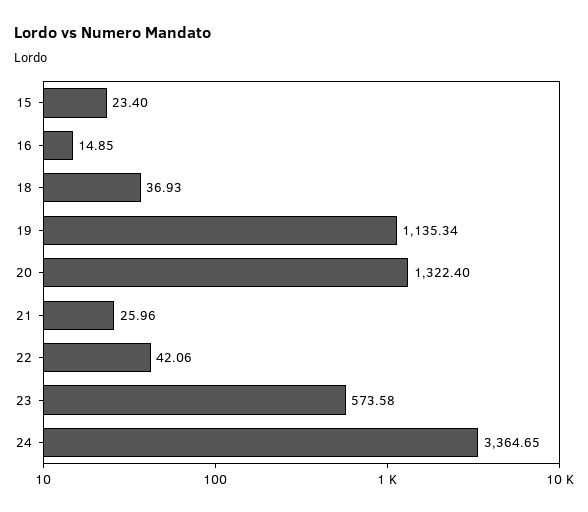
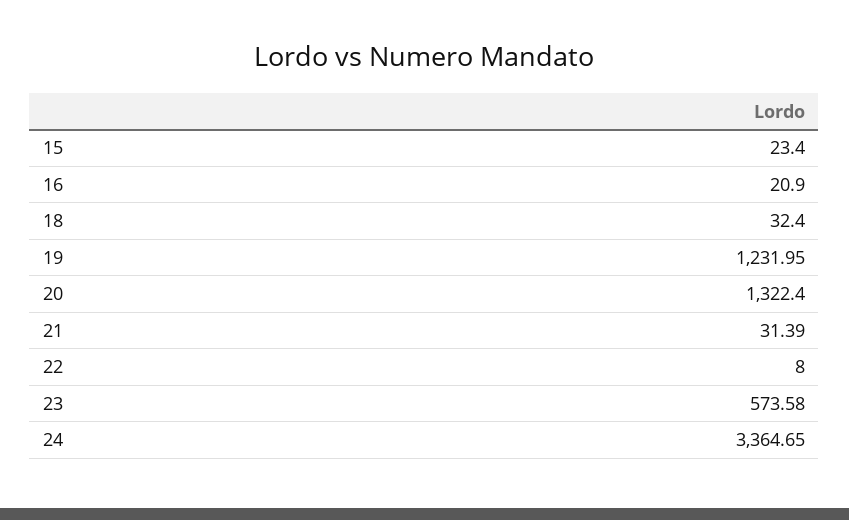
  {
    "15": 23.4,
-   "16": 14.85,
+   "16": 20.9,
-   "18": 36.93,
+   "18": 32.4,
-   "19": 1135.34,
+   "19": 1231.95,
    "20": 1322.4,
-   "21": 25.96,
+   "21": 31.39,
-   "22": 42.06,
+   "22": 8,
    "23": 573.58,
    "24": 3364.65
  }

